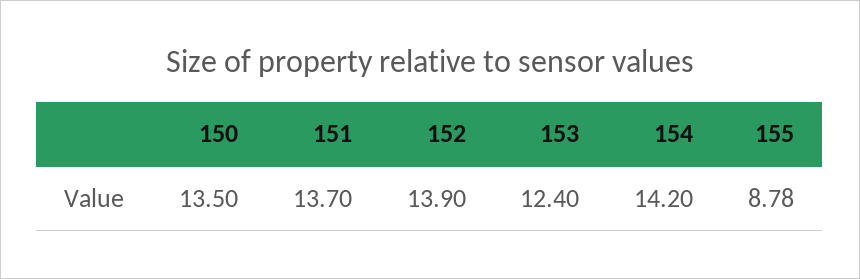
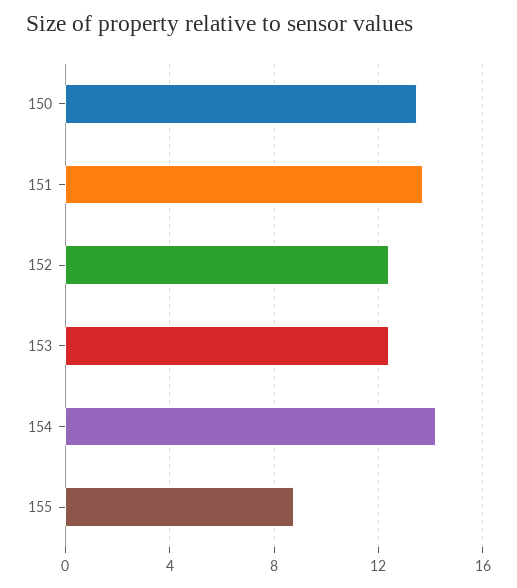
  {
    "150": 13.5,
    "151": 13.7,
-   "152": 13.9,
+   "152": 12.5,
    "153": 12.4,
    "154": 14.2,
    "155": 8.78
  }

